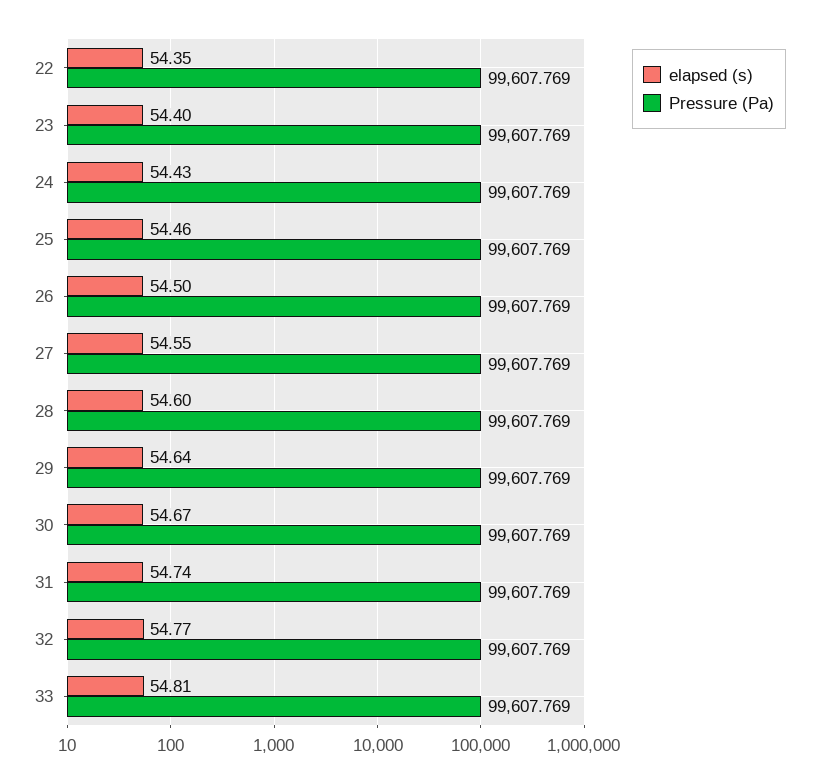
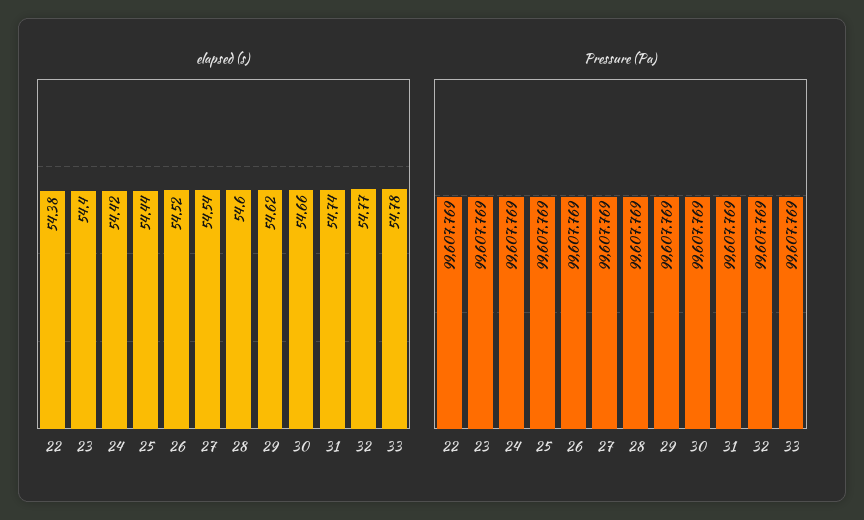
  {
    "elapsed (s)": {
-     "22": 54.35,
+     "22": 54.38,
      "23": 54.4,
-     "24": 54.43,
+     "24": 54.42,
-     "25": 54.46,
+     "25": 54.44,
-     "26": 54.5,
+     "26": 54.52,
-     "27": 54.55,
+     "27": 54.54,
      "28": 54.6,
-     "29": 54.64,
+     "29": 54.62,
-     "30": 54.67,
+     "30": 54.66,
      "31": 54.74,
      "32": 54.77,
-     "33": 54.81
+     "33": 54.78
    },
    "Pressure (Pa)": {
      "22": 99607.769,
      "23": 99607.769,
      "24": 99607.769,
      "25": 99607.769,
      "26": 99607.769,
      "27": 99607.769,
      "28": 99607.769,
      "29": 99607.769,
      "30": 99607.769,
      "31": 99607.769,
      "32": 99607.769,
      "33": 99607.769
    }
  }

